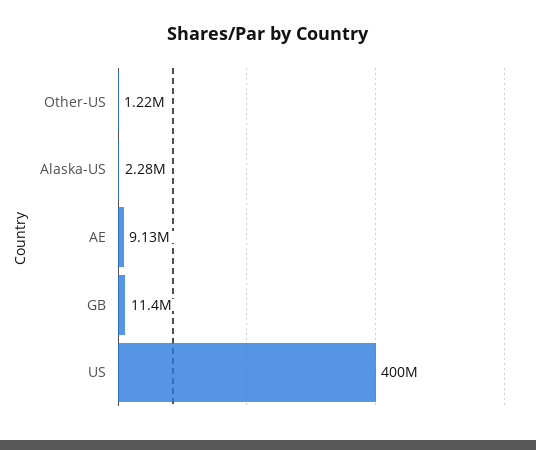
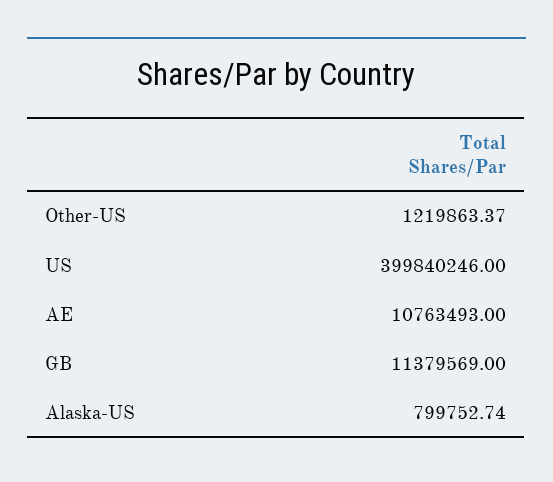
  {
    "Other-US": 1219863.37,
-   "Alaska-US": 2280000,
+   "Alaska-US": 799752.74,
-   "AE": 9130000,
+   "AE": 10763493,
    "GB": 11379569,
    "US": 399840246
  }

